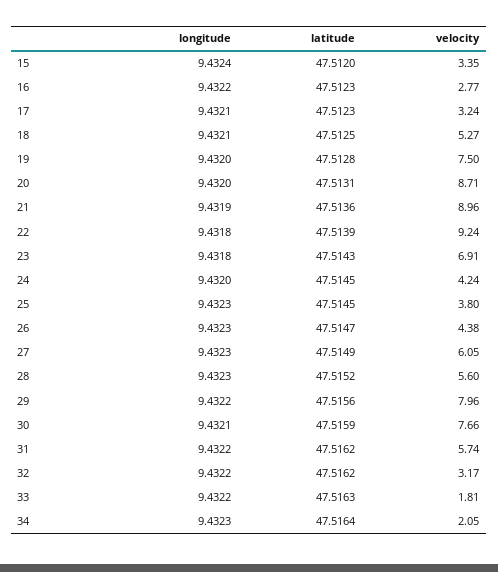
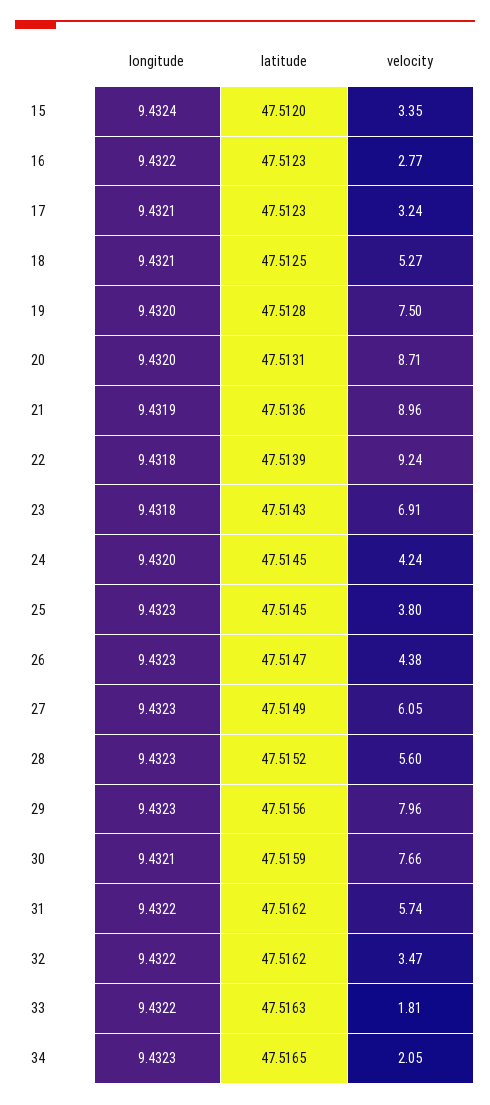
  {
    "longitude": {
      "15": 9.4324,
      "16": 9.4322,
      "17": 9.4321,
      "18": 9.4321,
      "19": 9.432,
      "20": 9.432,
      "21": 9.4319,
      "22": 9.4318,
      "23": 9.4318,
      "24": 9.432,
      "25": 9.4323,
      "26": 9.4323,
      "27": 9.4323,
      "28": 9.4323,
-     "29": 9.4322,
+     "29": 9.4323,
      "30": 9.4321,
      "31": 9.4322,
      "32": 9.4322,
      "33": 9.4322,
      "34": 9.4323
    },
    "latitude": {
      "15": 47.512,
      "16": 47.5123,
      "17": 47.5123,
      "18": 47.5125,
      "19": 47.5128,
      "20": 47.5131,
      "21": 47.5136,
      "22": 47.5139,
      "23": 47.5143,
      "24": 47.5145,
      "25": 47.5145,
      "26": 47.5147,
      "27": 47.5149,
      "28": 47.5152,
      "29": 47.5156,
      "30": 47.5159,
      "31": 47.5162,
      "32": 47.5162,
      "33": 47.5163,
-     "34": 47.5164
+     "34": 47.5165
    },
    "velocity": {
      "15": 3.35,
      "16": 2.77,
      "17": 3.24,
      "18": 5.27,
      "19": 7.5,
      "20": 8.71,
      "21": 8.96,
      "22": 9.24,
      "23": 6.91,
      "24": 4.24,
      "25": 3.8,
      "26": 4.38,
      "27": 6.05,
      "28": 5.6,
      "29": 7.96,
      "30": 7.66,
      "31": 5.74,
-     "32": 3.17,
+     "32": 3.47,
      "33": 1.81,
      "34": 2.05
    }
  }

